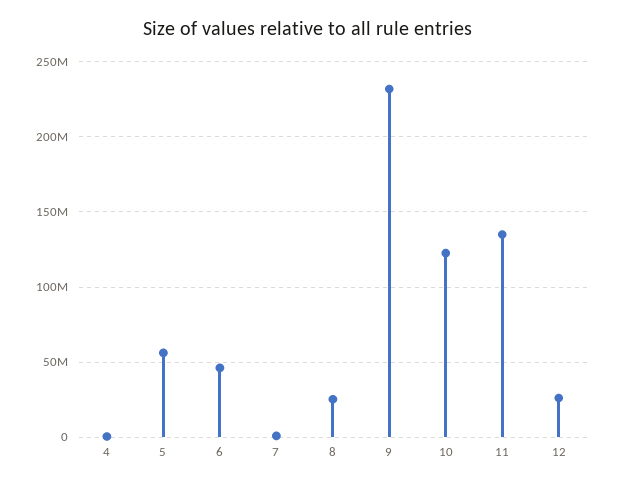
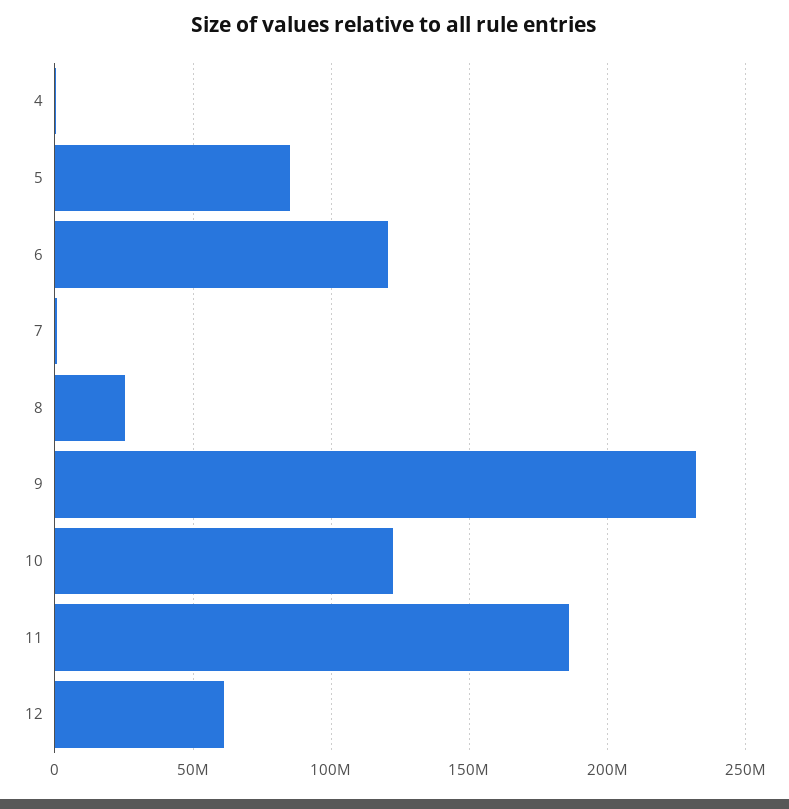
  {
    "4": 0,
-   "5": 55000000,
+   "5": 85000000,
-   "6": 45000000,
+   "6": 120000000,
    "7": 0,
    "8": 25000000,
    "9": 230000000,
    "10": 120000000,
-   "11": 135000000,
+   "11": 185000000,
-   "12": 25000000
+   "12": 60000000
  }

